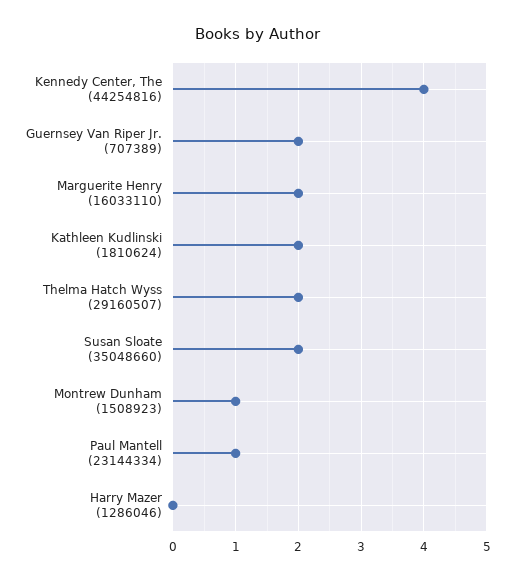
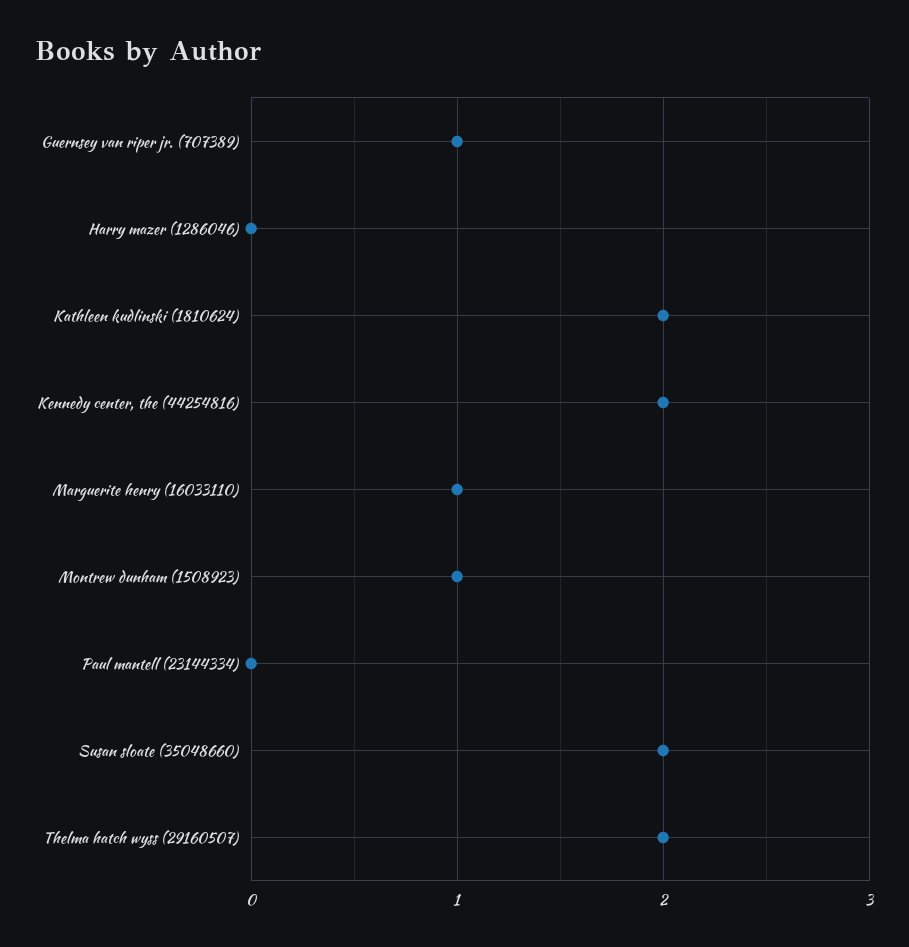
  {
-   "Kennedy Center, The (44254816)": 4,
+   "Kennedy Center, The (44254816)": 2,
-   "Guernsey Van Riper Jr. (707389)": 2,
+   "Guernsey Van Riper Jr. (707389)": 1,
-   "Marguerite Henry (16033110)": 2,
+   "Marguerite Henry (16033110)": 1,
    "Kathleen Kudlinski (1810624)": 2,
    "Thelma Hatch Wyss (29160507)": 2,
    "Susan Sloate (35048660)": 2,
    "Montrew Dunham (1508923)": 1,
-   "Paul Mantell (23144334)": 1,
+   "Paul Mantell (23144334)": 0,
    "Harry Mazer (1286046)": 0
  }

